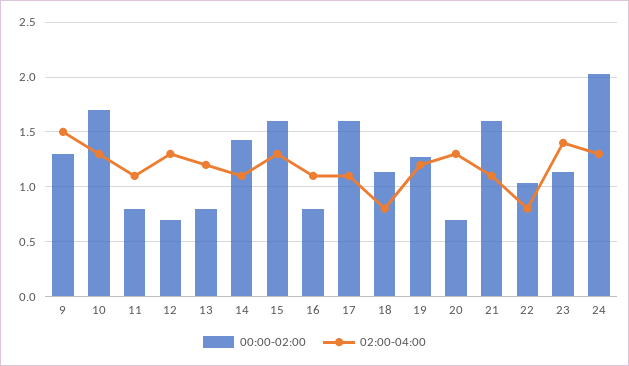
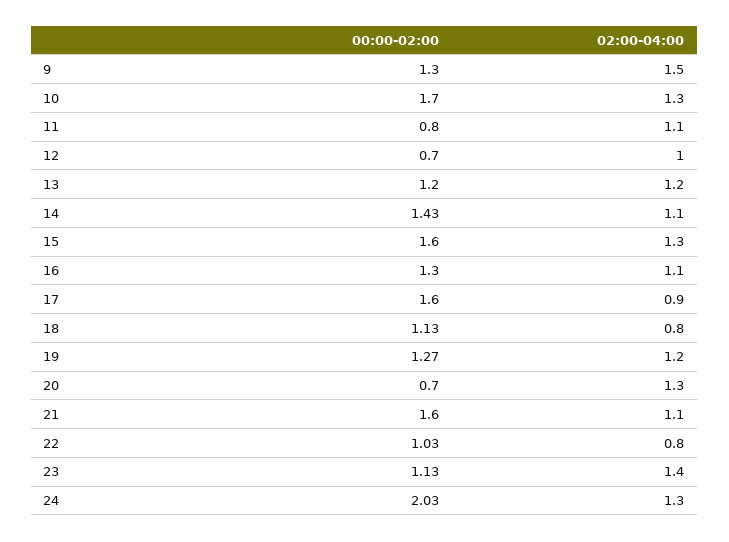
  {
    "00:00-02:00": {
      "9": 1.3,
      "10": 1.7,
      "11": 0.8,
      "12": 0.7,
-     "13": 0.8,
+     "13": 1.2,
      "14": 1.43,
      "15": 1.6,
-     "16": 0.8,
+     "16": 1.3,
      "17": 1.6,
      "18": 1.13,
      "19": 1.27,
      "20": 0.7,
      "21": 1.6,
      "22": 1.03,
      "23": 1.13,
      "24": 2.03
    },
    "02:00-04:00": {
      "9": 1.5,
      "10": 1.3,
      "11": 1.1,
-     "12": 1.3,
+     "12": 1,
      "13": 1.2,
      "14": 1.1,
      "15": 1.3,
      "16": 1.1,
-     "17": 1.1,
+     "17": 0.9,
      "18": 0.8,
      "19": 1.2,
      "20": 1.3,
      "21": 1.1,
      "22": 0.8,
      "23": 1.4,
      "24": 1.3
    }
  }

